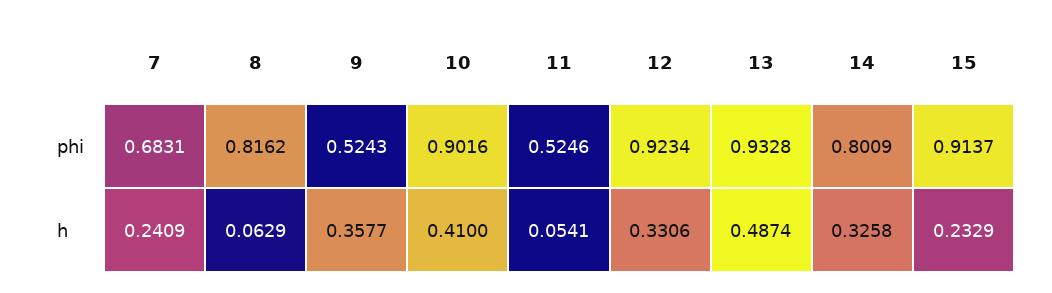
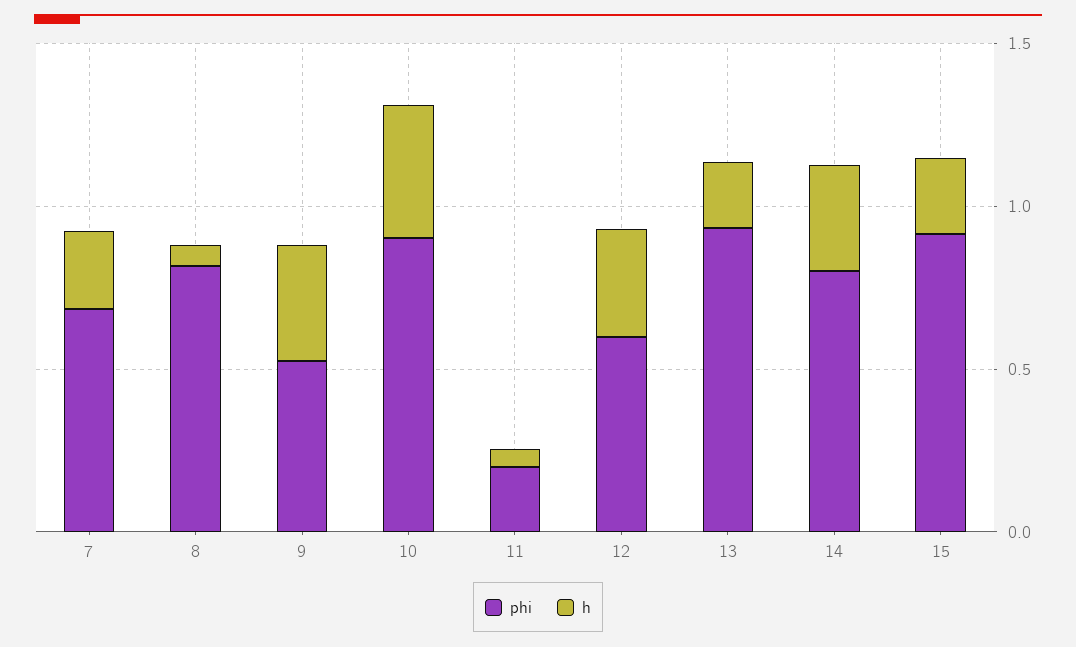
  {
    "phi": {
      "7": 0.6831,
      "8": 0.8162,
      "9": 0.5243,
      "10": 0.9016,
-     "11": 0.5246,
+     "11": 0.2,
-     "12": 0.9234,
+     "12": 0.6,
      "13": 0.9328,
      "14": 0.8009,
      "15": 0.9137
    },
    "h": {
      "7": 0.2409,
      "8": 0.0629,
      "9": 0.3577,
      "10": 0.41,
      "11": 0.0541,
      "12": 0.3306,
-     "13": 0.4874,
+     "13": 0.2,
      "14": 0.3258,
      "15": 0.2329
    }
  }

